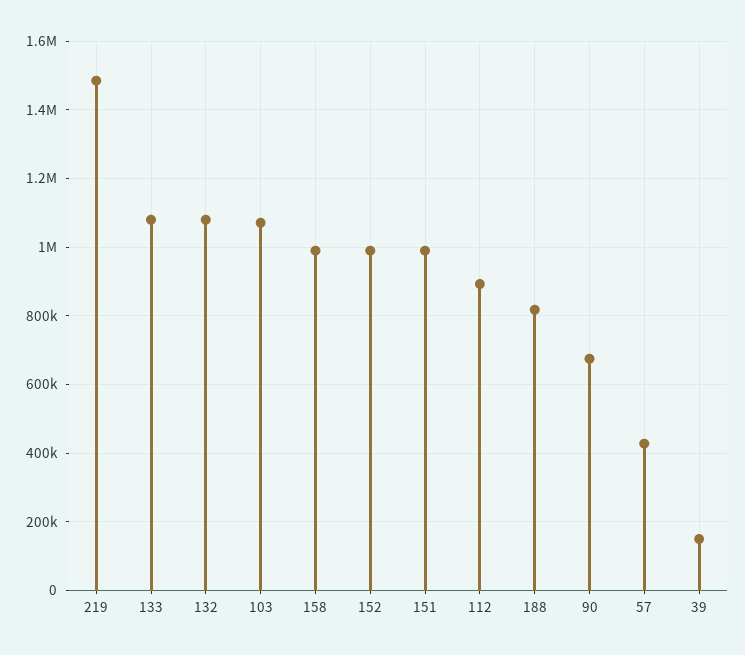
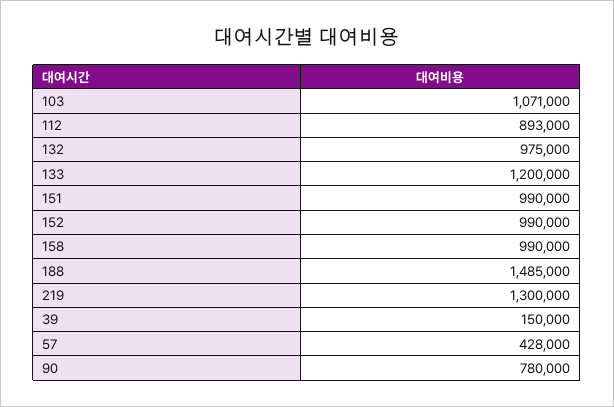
  {
-   "219": 1480000,
+   "219": 1300000,
-   "133": 1080000,
+   "133": 1200000,
-   "132": 1080000,
+   "132": 975000,
    "103": 1071000,
    "158": 990000,
    "152": 990000,
    "151": 990000,
    "112": 893000,
-   "188": 820000,
+   "188": 1485000,
-   "90": 680000,
+   "90": 780000,
    "57": 428000,
    "39": 150000
  }

